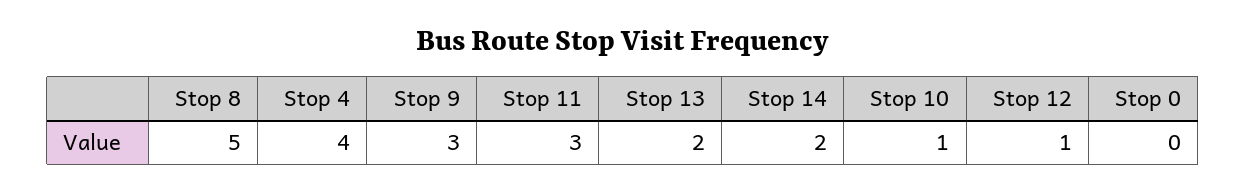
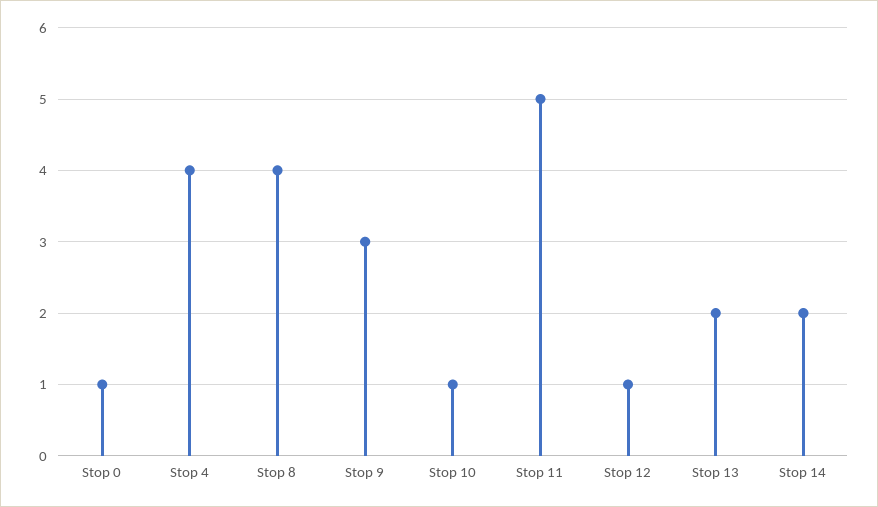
  {
-   "Stop 8": 5,
+   "Stop 8": 4,
    "Stop 4": 4,
    "Stop 9": 3,
-   "Stop 11": 3,
+   "Stop 11": 5,
    "Stop 13": 2,
    "Stop 14": 2,
    "Stop 10": 1,
    "Stop 12": 1,
-   "Stop 0": 0
+   "Stop 0": 1
  }

